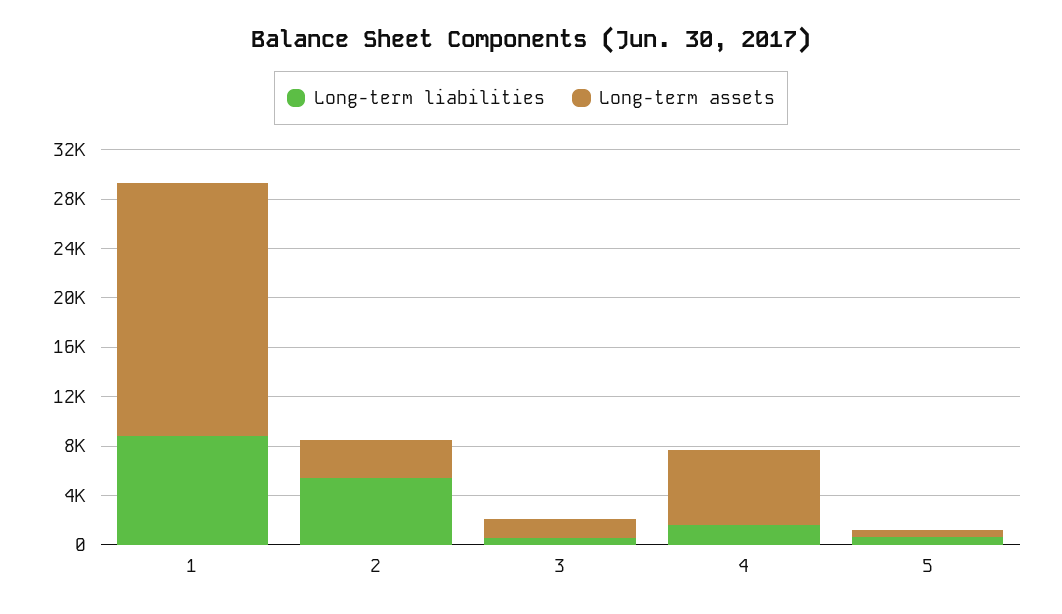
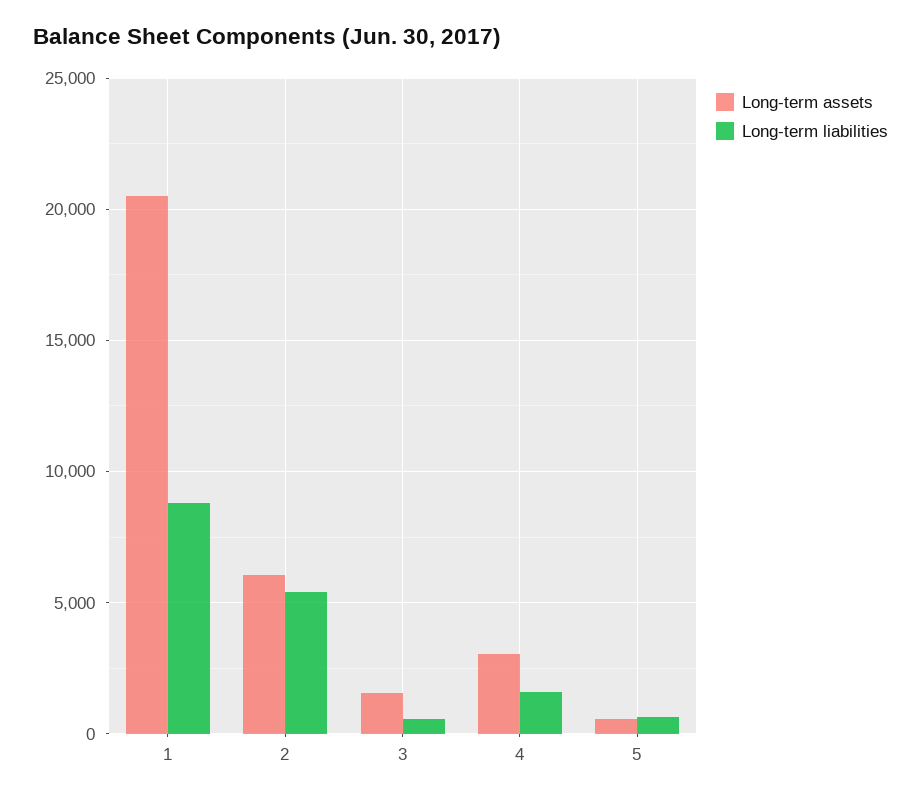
  {
    "Long-term liabilities": {
      "1": 9000,
      "2": 5500,
      "3": 500,
      "4": 1500,
      "5": 500
    },
    "Long-term assets": {
      "1": 20500,
-     "2": 3000,
+     "2": 6000,
      "3": 1500,
-     "4": 6000,
+     "4": 3000,
      "5": 500
    }
  }

